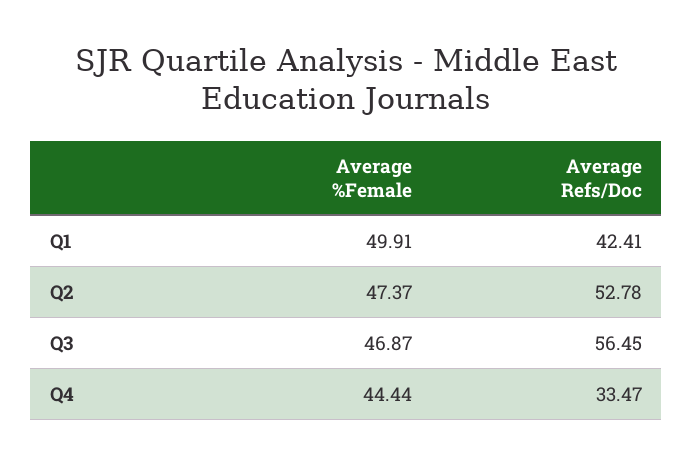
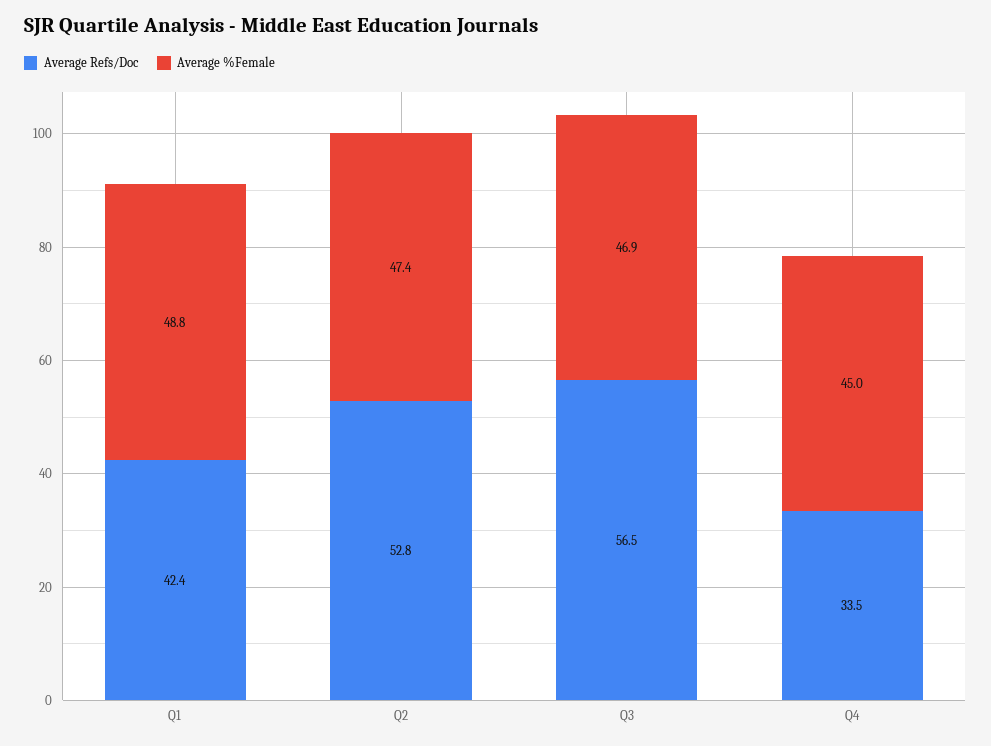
  {
    "Average %Female": {
-     "Q1": 49.91,
+     "Q1": 48.8,
      "Q2": 47.37,
      "Q3": 46.87,
-     "Q4": 44.44
+     "Q4": 45
    },
    "Average Refs/Doc": {
      "Q1": 42.41,
      "Q2": 52.78,
      "Q3": 56.45,
      "Q4": 33.47
    }
  }

